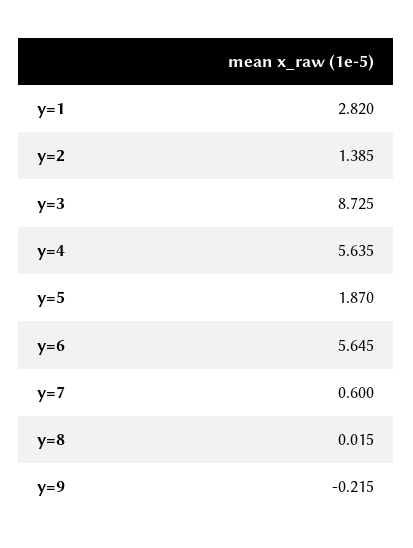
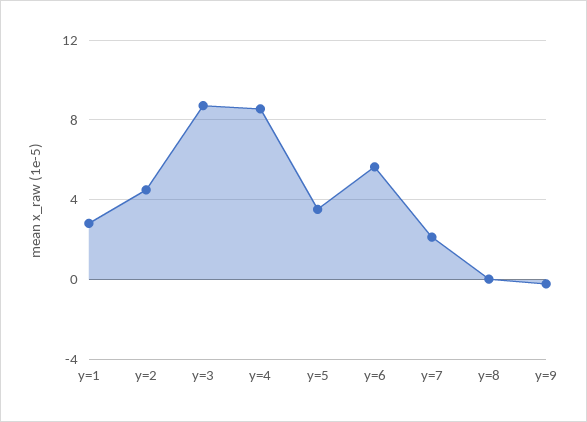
  {
    "y=1": 2.82,
-   "y=2": 1.385,
+   "y=2": 4.5,
    "y=3": 8.725,
-   "y=4": 5.635,
+   "y=4": 8.5,
-   "y=5": 1.87,
+   "y=5": 3.5,
    "y=6": 5.645,
-   "y=7": 0.6,
+   "y=7": 2,
    "y=8": 0.015,
    "y=9": -0.215
  }

